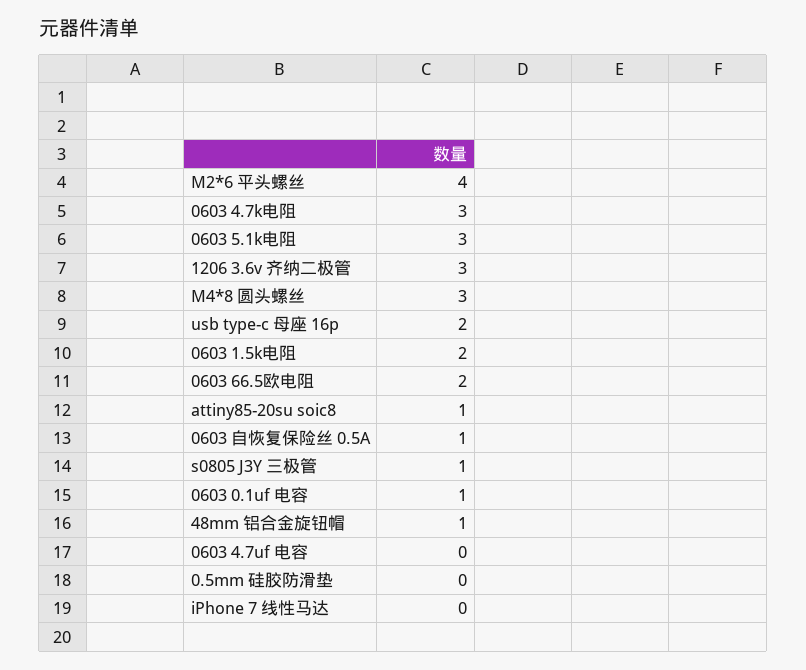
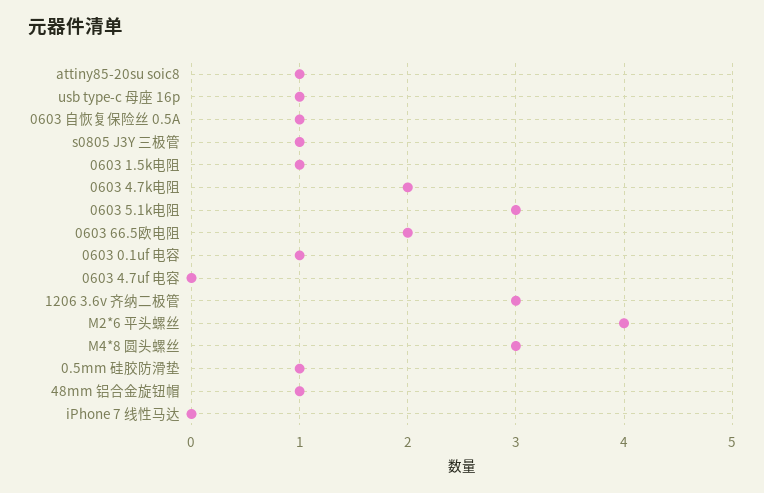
  {
    "M2*6 平头螺丝": 4,
-   "0603 4.7k电阻": 3,
+   "0603 4.7k电阻": 2,
    "0603 5.1k电阻": 3,
    "1206 3.6v 齐纳二极管": 3,
    "M4*8 圆头螺丝": 3,
-   "usb type-c 母座 16p": 2,
+   "usb type-c 母座 16p": 1,
-   "0603 1.5k电阻": 2,
+   "0603 1.5k电阻": 1,
    "0603 66.5欧电阻": 2,
    "attiny85-20su soic8": 1,
    "0603 自恢复保险丝 0.5A": 1,
    "s0805 J3Y 三极管": 1,
    "0603 0.1uf 电容": 1,
    "48mm 铝合金旋钮帽": 1,
    "0603 4.7uf 电容": 0,
-   "0.5mm 硅胶防滑垫": 0,
+   "0.5mm 硅胶防滑垫": 1,
    "iPhone 7 线性马达": 0
  }

